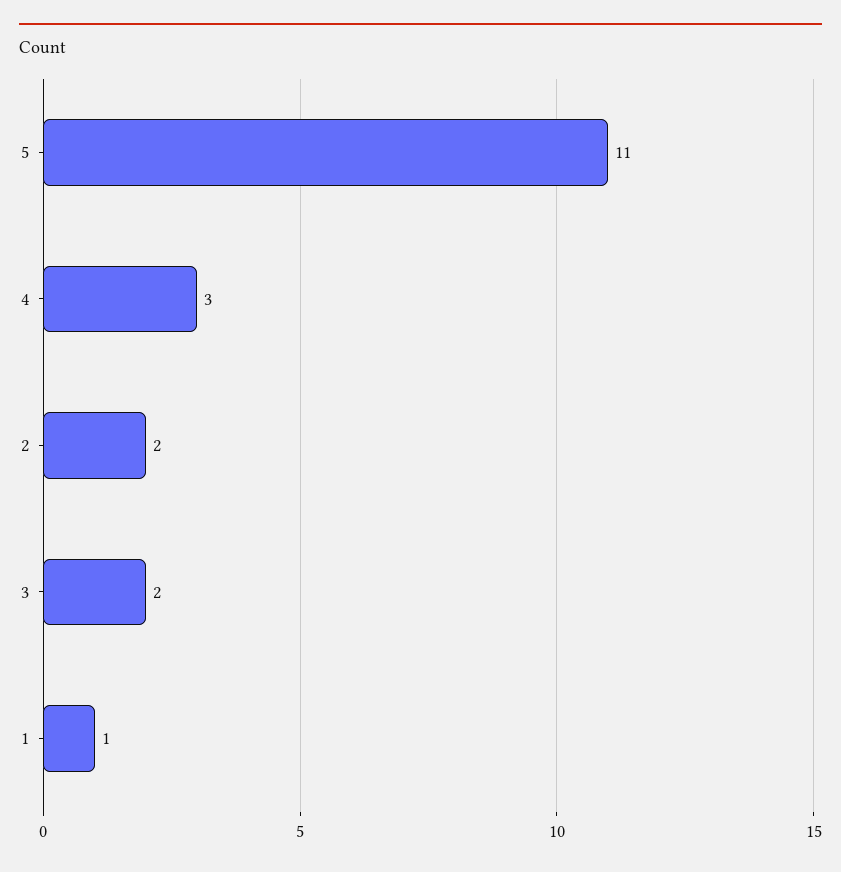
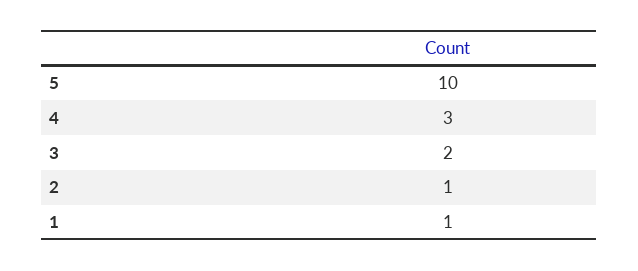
  {
-   "5": 11,
+   "5": 10,
    "4": 3,
-   "2": 2,
+   "2": 1,
    "3": 2,
    "1": 1
  }

